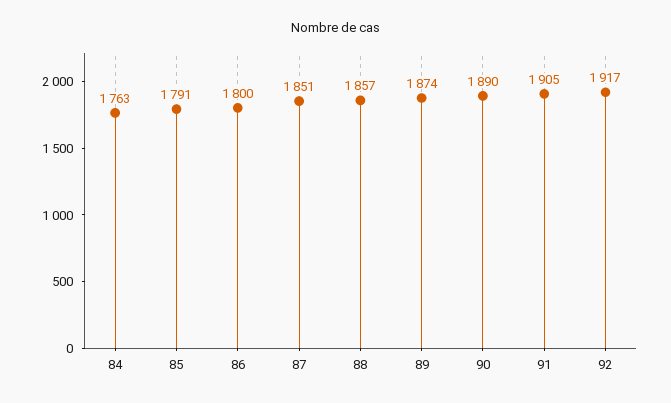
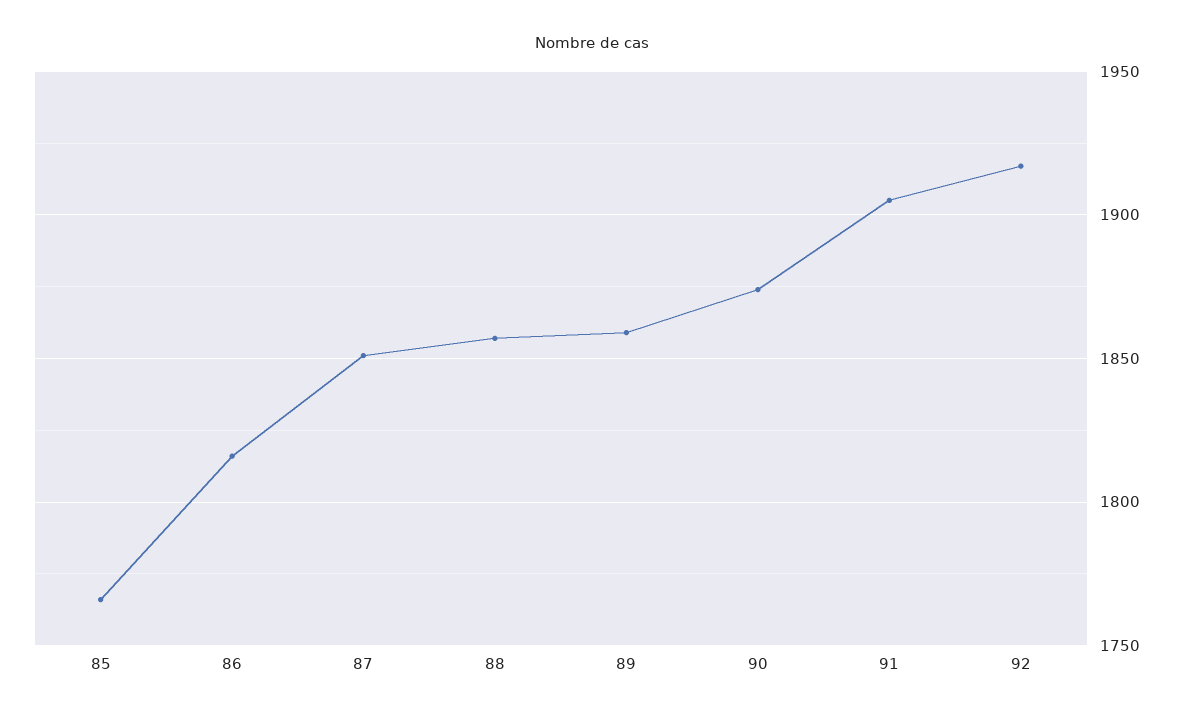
  {
-   "84": 1763,
-   "85": 1791,
+   "85": 1765,
-   "86": 1800,
+   "86": 1815,
    "87": 1851,
    "88": 1857,
-   "89": 1874,
+   "89": 1860,
-   "90": 1890,
+   "90": 1875,
    "91": 1905,
    "92": 1917
  }

